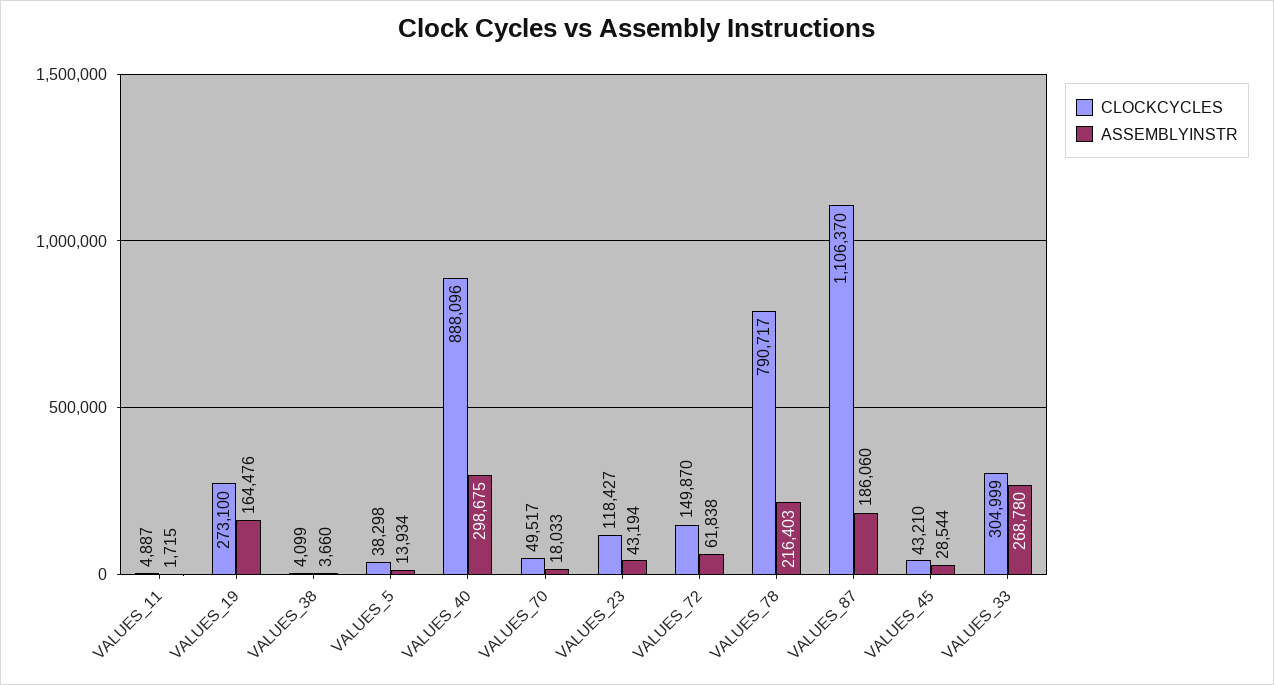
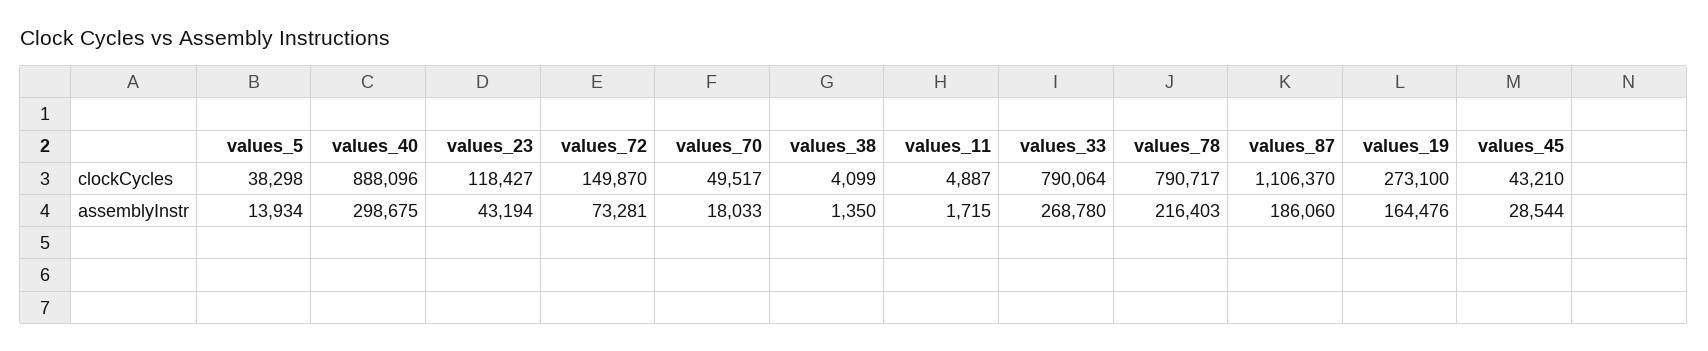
  {
    "CLOCKCYCLES": {
      "VALUES_11": 4887,
      "VALUES_19": 273100,
      "VALUES_38": 4099,
      "VALUES_5": 38298,
      "VALUES_40": 888096,
      "VALUES_70": 49517,
      "VALUES_23": 118427,
      "VALUES_72": 149870,
      "VALUES_78": 790717,
      "VALUES_87": 1106370,
      "VALUES_45": 43210,
-     "VALUES_33": 304999
+     "VALUES_33": 790064
    },
    "ASSEMBLYINSTR": {
      "VALUES_11": 1715,
      "VALUES_19": 164476,
-     "VALUES_38": 3660,
+     "VALUES_38": 1350,
      "VALUES_5": 13934,
      "VALUES_40": 298675,
      "VALUES_70": 18033,
      "VALUES_23": 43194,
-     "VALUES_72": 61838,
+     "VALUES_72": 73281,
      "VALUES_78": 216403,
      "VALUES_87": 186060,
      "VALUES_45": 28544,
      "VALUES_33": 268780
    }
  }

